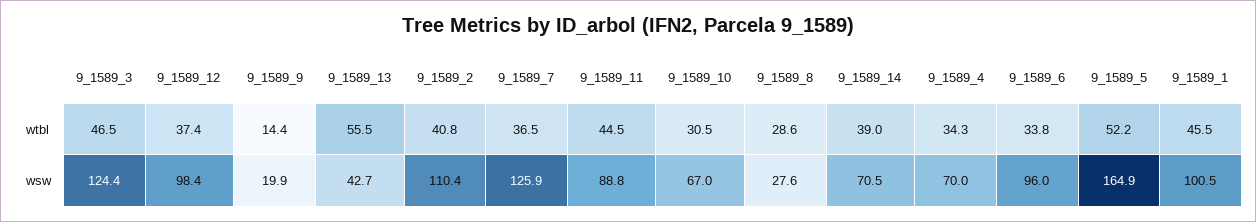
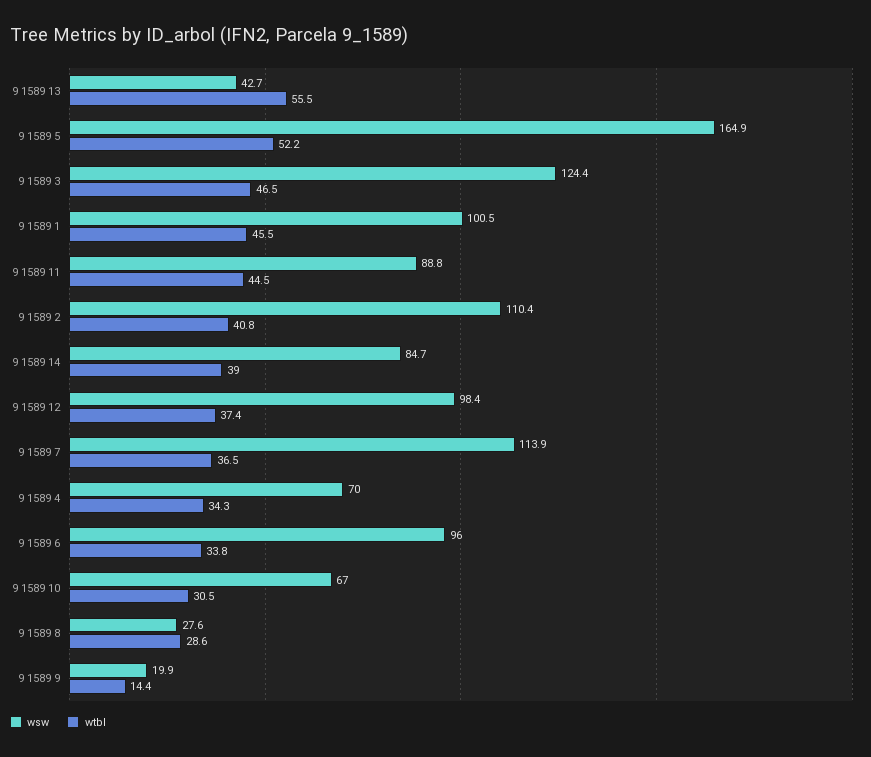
  {
    "wtbl": {
      "9_1589_3": 46.5,
      "9_1589_12": 37.4,
      "9_1589_9": 14.4,
      "9_1589_13": 55.5,
      "9_1589_2": 40.8,
      "9_1589_7": 36.5,
      "9_1589_11": 44.5,
      "9_1589_10": 30.5,
      "9_1589_8": 28.6,
      "9_1589_14": 39,
      "9_1589_4": 34.3,
      "9_1589_6": 33.8,
      "9_1589_5": 52.2,
      "9_1589_1": 45.5
    },
    "wsw": {
      "9_1589_3": 124.4,
      "9_1589_12": 98.4,
      "9_1589_9": 19.9,
      "9_1589_13": 42.7,
      "9_1589_2": 110.4,
-     "9_1589_7": 125.9,
+     "9_1589_7": 113.9,
      "9_1589_11": 88.8,
      "9_1589_10": 67,
      "9_1589_8": 27.6,
-     "9_1589_14": 70.5,
+     "9_1589_14": 84.7,
      "9_1589_4": 70,
      "9_1589_6": 96,
      "9_1589_5": 164.9,
      "9_1589_1": 100.5
    }
  }

